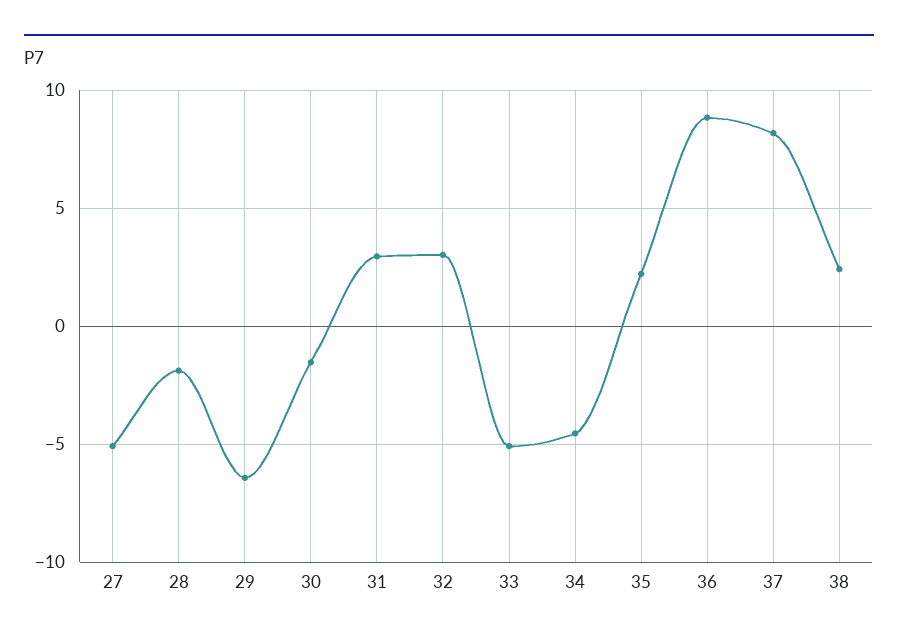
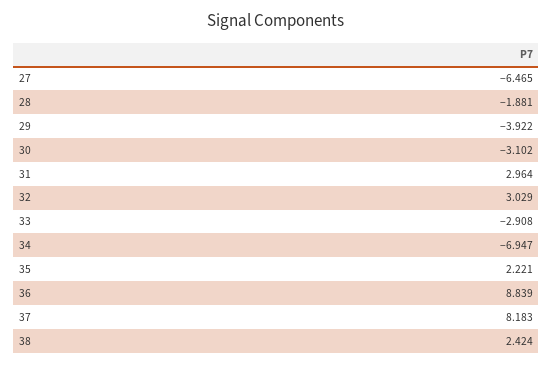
  {
-   "27": -5,
+   "27": -6.465,
    "28": -1.881,
-   "29": -6.5,
+   "29": -3.922,
-   "30": -1.5,
+   "30": -3.102,
    "31": 2.964,
    "32": 3.029,
-   "33": -5,
+   "33": -2.908,
-   "34": -4.5,
+   "34": -6.947,
    "35": 2.221,
    "36": 8.839,
    "37": 8.183,
    "38": 2.424
  }

